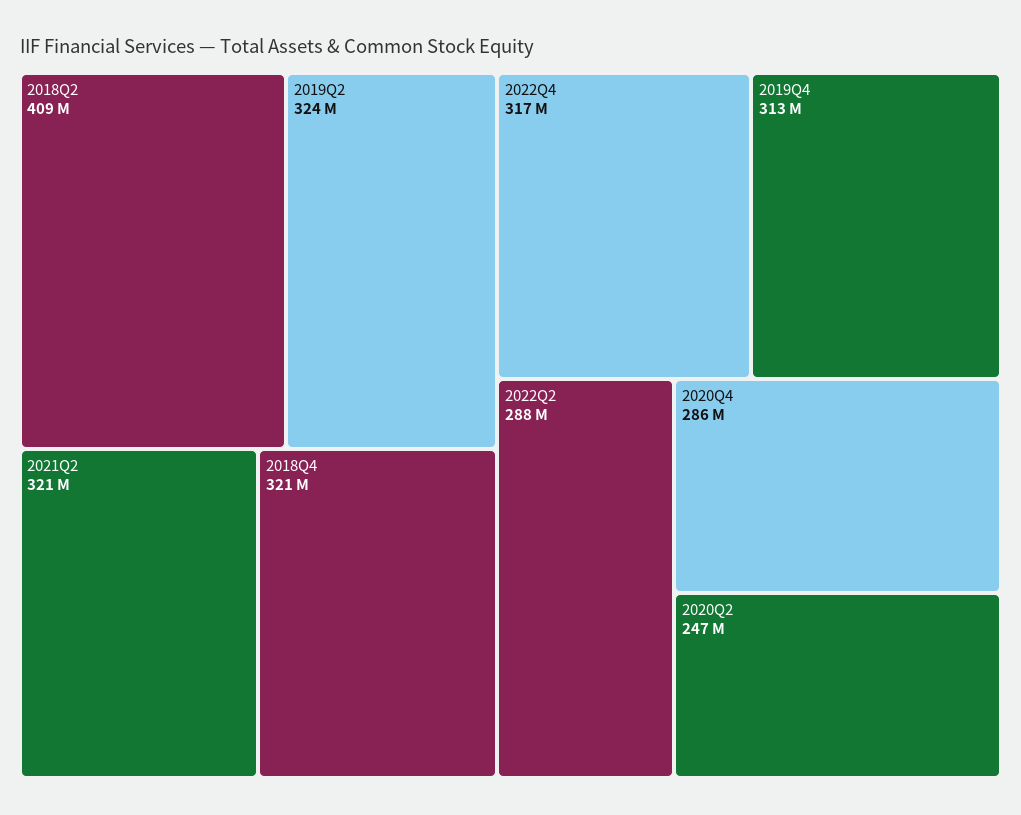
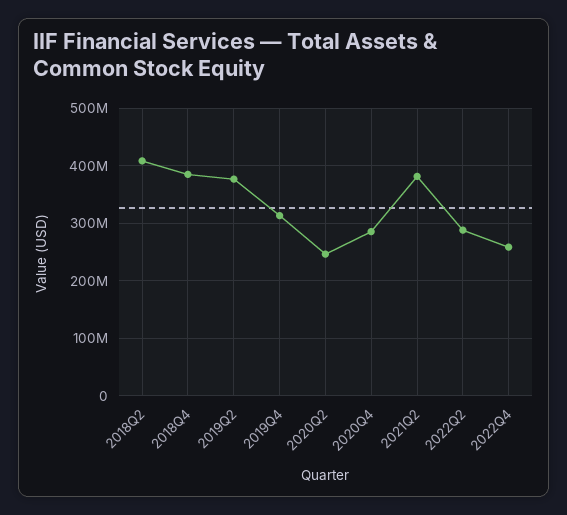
  {
    "2018Q2": 409000000,
-   "2019Q2": 324000000,
+   "2019Q2": 380000000,
-   "2021Q2": 321000000,
+   "2021Q2": 380000000,
-   "2018Q4": 321000000,
+   "2018Q4": 380000000,
-   "2022Q4": 317000000,
+   "2022Q4": 260000000,
    "2019Q4": 313000000,
    "2022Q2": 288000000,
    "2020Q4": 286000000,
    "2020Q2": 247000000
  }

